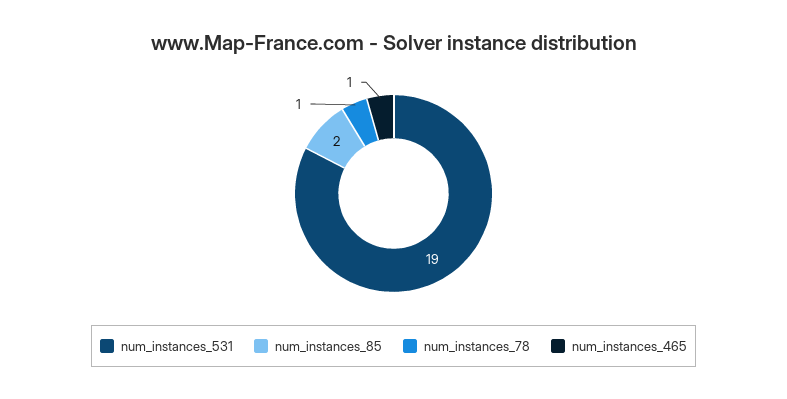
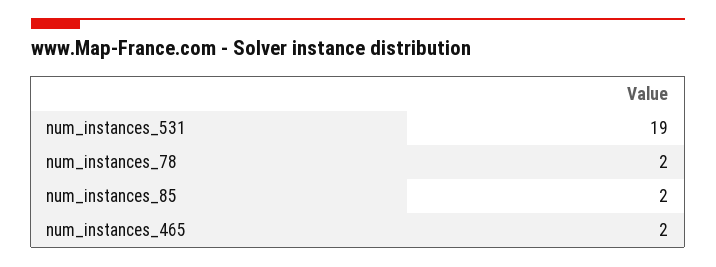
  {
    "num_instances_531": 19,
    "num_instances_85": 2,
-   "num_instances_78": 1,
+   "num_instances_78": 2,
-   "num_instances_465": 1
+   "num_instances_465": 2
  }

